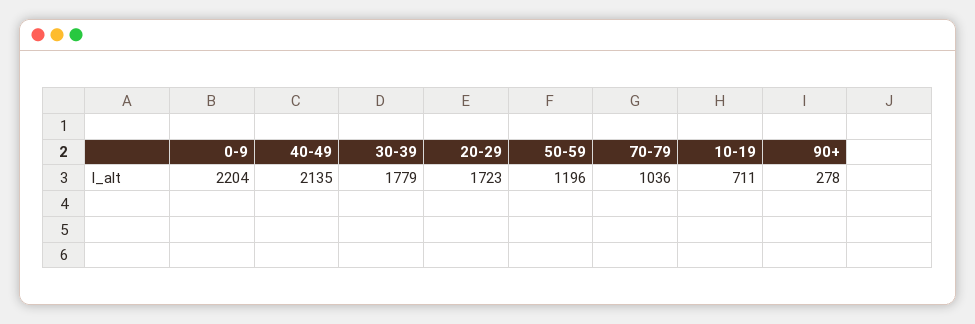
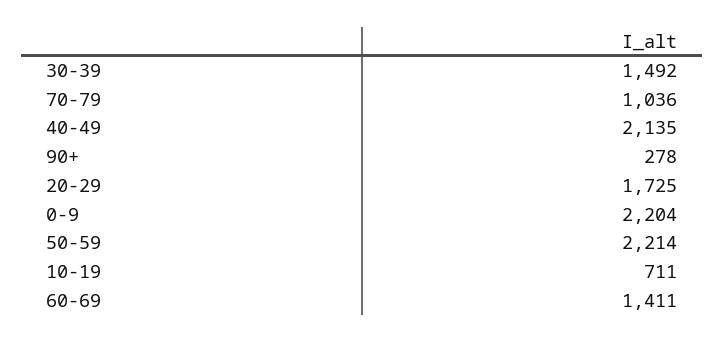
  {
    "0-9": 2204,
    "40-49": 2135,
-   "30-39": 1779,
+   "30-39": 1492,
-   "20-29": 1723,
+   "20-29": 1725,
-   "50-59": 1196,
+   "50-59": 2214,
    "70-79": 1036,
    "10-19": 711,
-   "90+": 278
+   "90+": 278,
+   "60-69": 1411
  }

